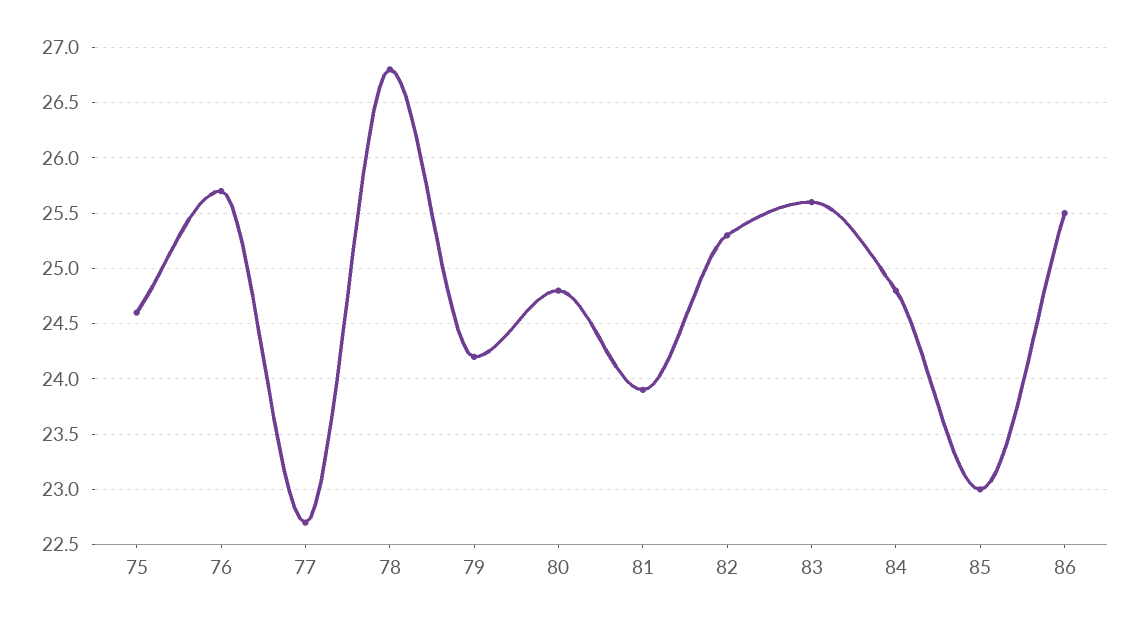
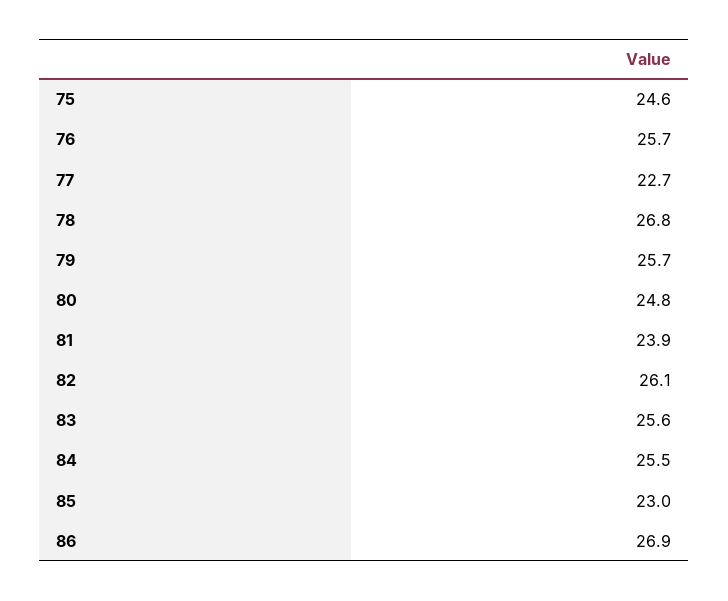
  {
    "75": 24.6,
    "76": 25.7,
    "77": 22.7,
    "78": 26.8,
-   "79": 24.2,
+   "79": 25.7,
    "80": 24.8,
    "81": 23.9,
-   "82": 25.3,
+   "82": 26.1,
    "83": 25.6,
-   "84": 24.8,
+   "84": 25.5,
    "85": 23,
-   "86": 25.5
+   "86": 26.9
  }

